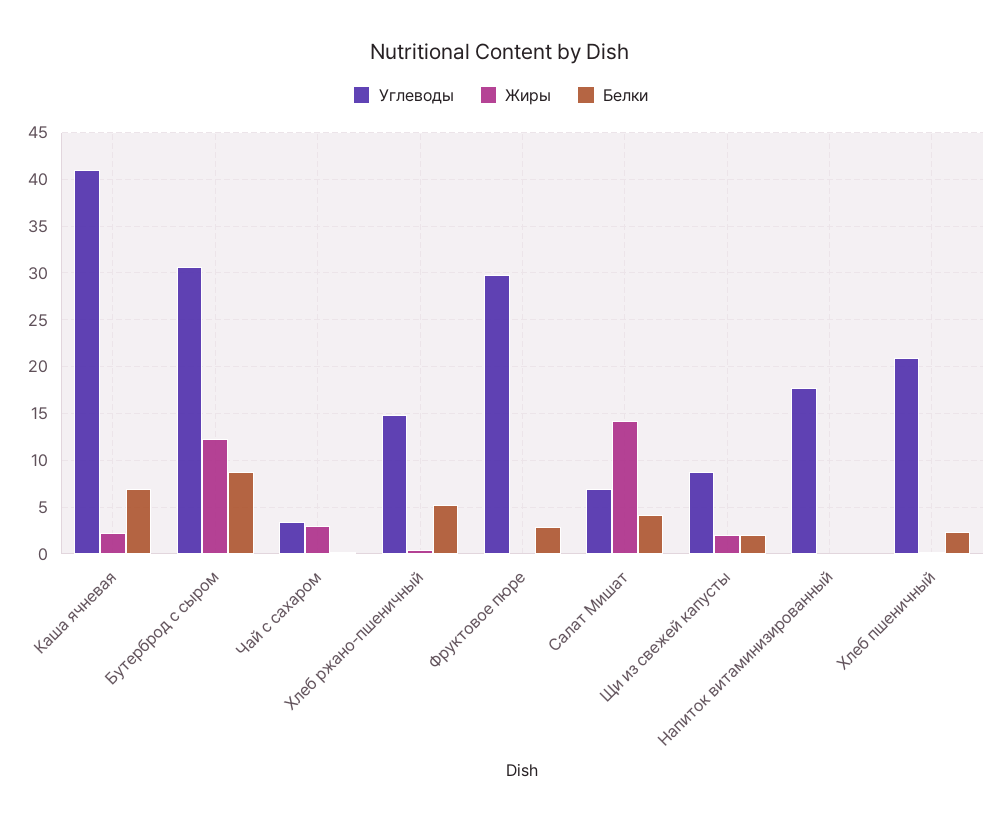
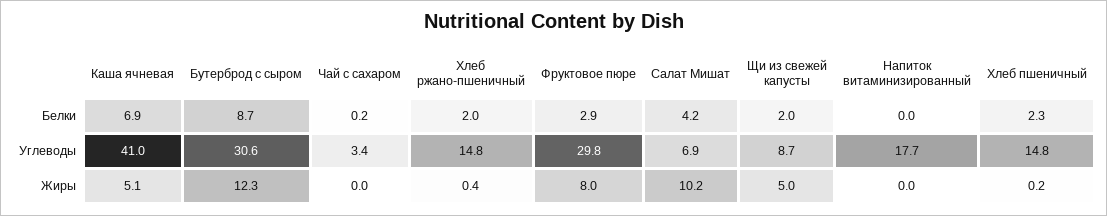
  {
    "Углеводы": {
      "Каша ячневая": 41,
      "Бутерброд с сыром": 30.6,
      "Чай с сахаром": 3.4,
      "Хлеб ржано-пшеничный": 14.8,
      "Фруктовое пюре": 29.8,
      "Салат Мишат": 6.9,
      "Щи из свежей капусты": 8.7,
      "Напиток витаминизированный": 17.7,
-     "Хлеб пшеничный": 21
+     "Хлеб пшеничный": 14.8
    },
    "Жиры": {
-     "Каша ячневая": 2,
+     "Каша ячневая": 5.1,
      "Бутерброд с сыром": 12.3,
-     "Чай с сахаром": 3,
+     "Чай с сахаром": 0,
      "Хлеб ржано-пшеничный": 0.4,
-     "Фруктовое пюре": 0,
+     "Фруктовое пюре": 8,
-     "Салат Мишат": 14,
+     "Салат Мишат": 10.2,
-     "Щи из свежей капусты": 2,
+     "Щи из свежей капусты": 5,
      "Напиток витаминизированный": 0,
      "Хлеб пшеничный": 0.2
    },
    "Белки": {
      "Каша ячневая": 6.9,
      "Бутерброд с сыром": 8.7,
      "Чай с сахаром": 0.2,
-     "Хлеб ржано-пшеничный": 5,
+     "Хлеб ржано-пшеничный": 2,
      "Фруктовое пюре": 2.9,
      "Салат Мишат": 4.2,
      "Щи из свежей капусты": 2,
      "Напиток витаминизированный": 0,
      "Хлеб пшеничный": 2.3
    }
  }

